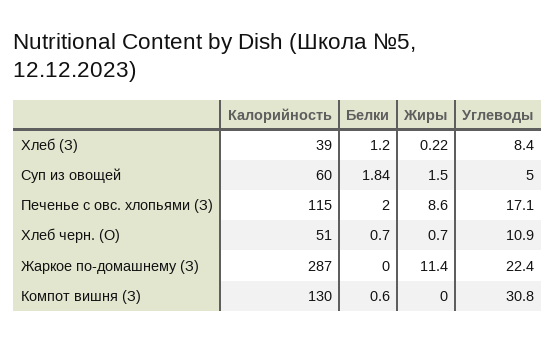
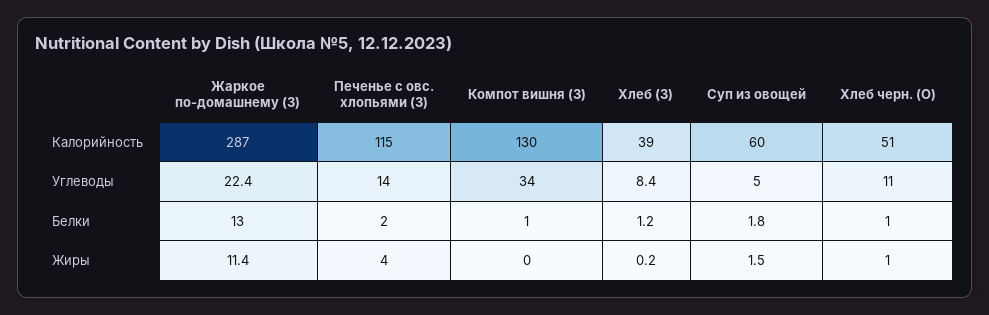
  {
    "Калорийность": {
      "Хлеб (З)": 39,
      "Суп из овощей": 60,
      "Печенье с овс. хлопьями (З)": 115,
      "Хлеб черн. (О)": 51,
      "Жаркое по-домашнему (З)": 287,
      "Компот вишня (З)": 130
    },
    "Белки": {
      "Хлеб (З)": 1.2,
      "Суп из овощей": 1.84,
      "Печенье с овс. хлопьями (З)": 2,
      "Хлеб черн. (О)": 0.7,
-     "Жаркое по-домашнему (З)": 0,
+     "Жаркое по-домашнему (З)": 13,
      "Компот вишня (З)": 0.6
    },
    "Жиры": {
      "Хлеб (З)": 0.22,
      "Суп из овощей": 1.5,
-     "Печенье с овс. хлопьями (З)": 8.6,
+     "Печенье с овс. хлопьями (З)": 4,
      "Хлеб черн. (О)": 0.7,
      "Жаркое по-домашнему (З)": 11.4,
      "Компот вишня (З)": 0
    },
    "Углеводы": {
      "Хлеб (З)": 8.4,
      "Суп из овощей": 5,
-     "Печенье с овс. хлопьями (З)": 17.1,
+     "Печенье с овс. хлопьями (З)": 14,
      "Хлеб черн. (О)": 10.9,
      "Жаркое по-домашнему (З)": 22.4,
-     "Компот вишня (З)": 30.8
+     "Компот вишня (З)": 34
    }
  }

